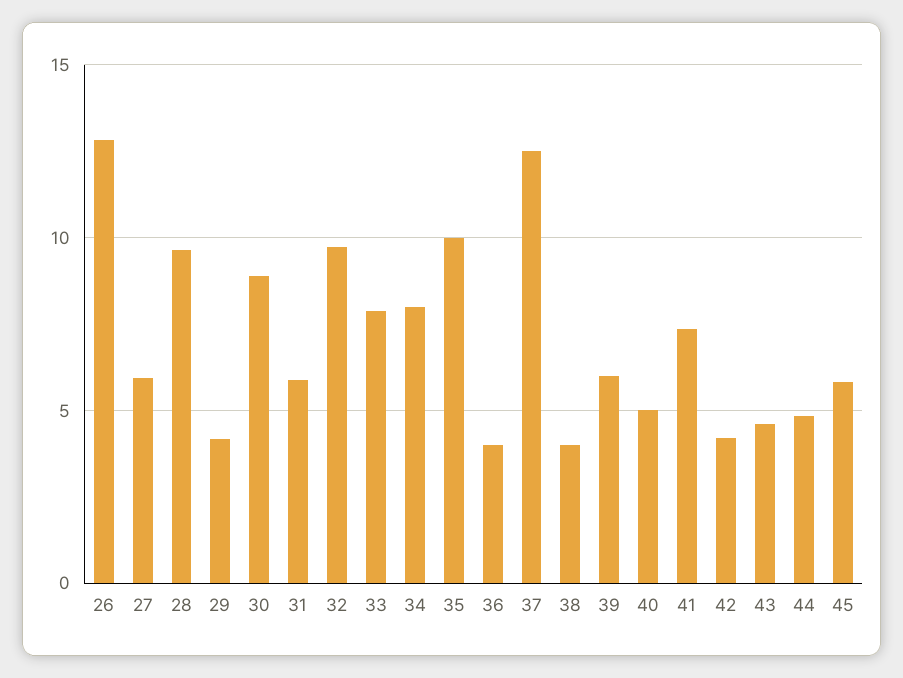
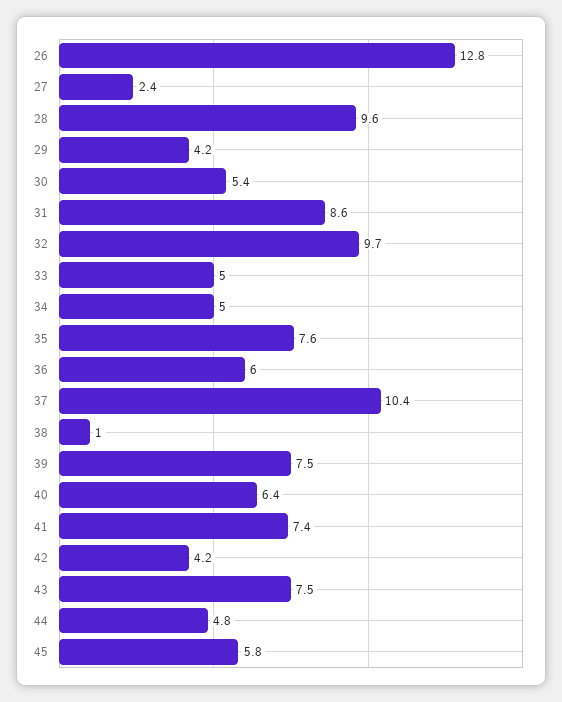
  {
    "26": 12.8,
-   "27": 6,
+   "27": 2.4,
    "28": 9.6,
    "29": 4.2,
-   "30": 9,
+   "30": 5.4,
-   "31": 6,
+   "31": 8.6,
    "32": 9.7,
-   "33": 8,
+   "33": 5,
-   "34": 8,
+   "34": 5,
-   "35": 10,
+   "35": 7.6,
-   "36": 4,
+   "36": 6,
-   "37": 12.5,
+   "37": 10.4,
-   "38": 4,
+   "38": 1,
-   "39": 6,
+   "39": 7.5,
-   "40": 5,
+   "40": 6.4,
    "41": 7.4,
    "42": 4.2,
-   "43": 4.5,
+   "43": 7.5,
    "44": 4.8,
    "45": 5.8
  }

